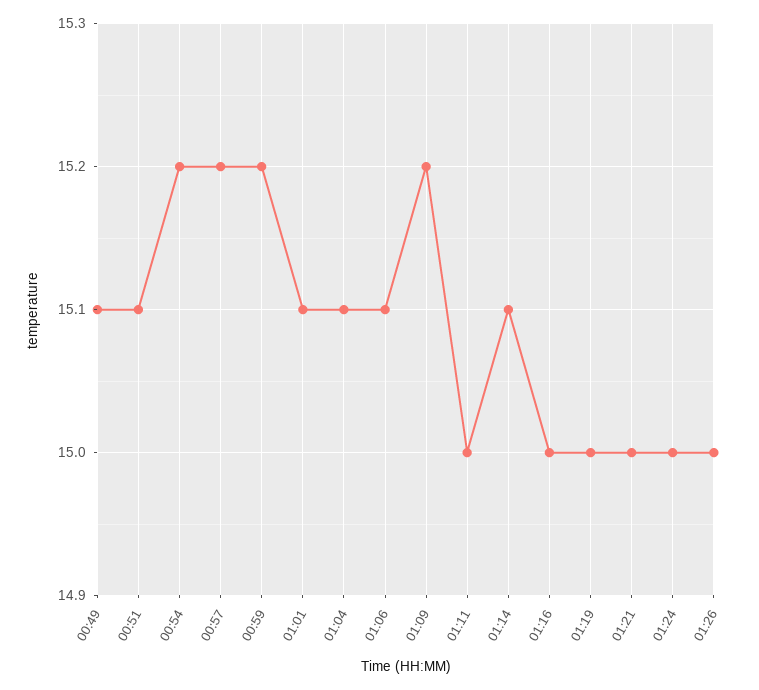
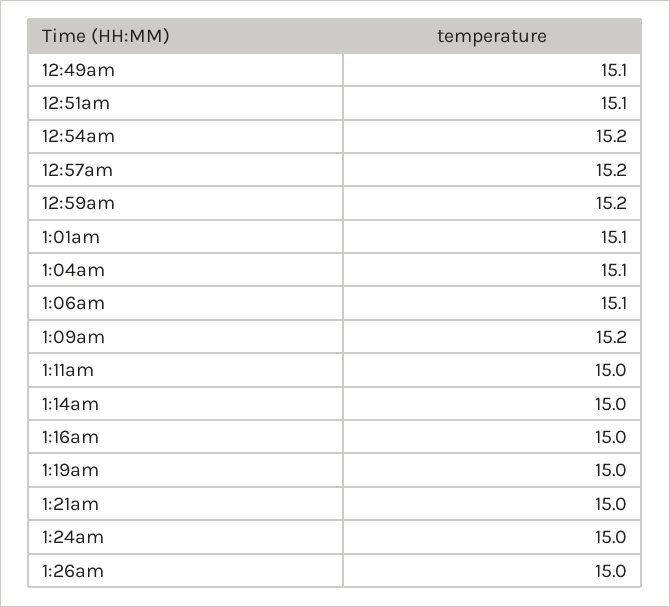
  {
    "00:49": 15.1,
    "00:51": 15.1,
    "00:54": 15.2,
    "00:57": 15.2,
    "00:59": 15.2,
    "01:01": 15.1,
    "01:04": 15.1,
    "01:06": 15.1,
    "01:09": 15.2,
    "01:11": 15,
-   "01:14": 15.1,
+   "01:14": 15,
    "01:16": 15,
    "01:19": 15,
    "01:21": 15,
    "01:24": 15,
    "01:26": 15
  }

